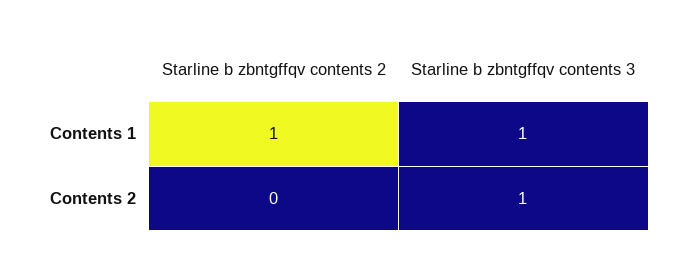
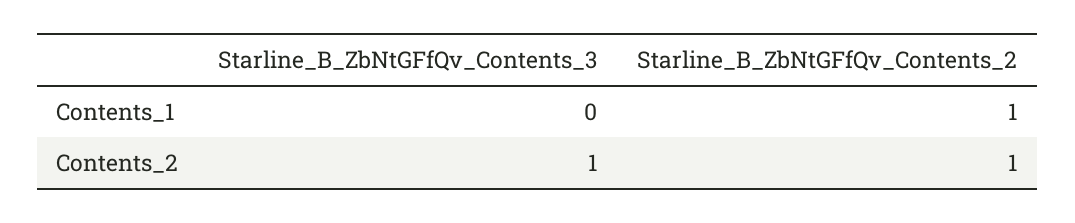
  {
    "Starline b zbntgffqv contents 2": {
      "Contents 1": 1,
-     "Contents 2": 0
+     "Contents 2": 1
    },
    "Starline b zbntgffqv contents 3": {
-     "Contents 1": 1,
+     "Contents 1": 0,
      "Contents 2": 1
    }
  }

